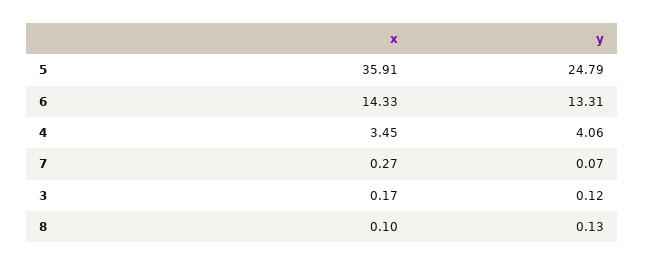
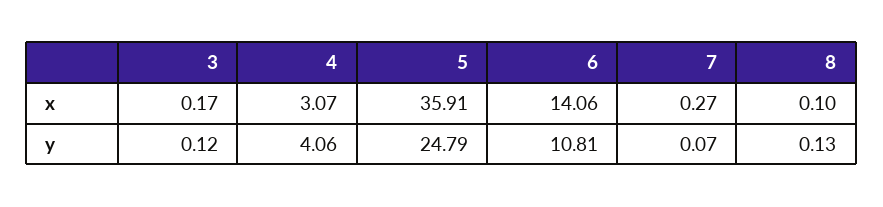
  {
    "x": {
      "5": 35.91,
-     "6": 14.33,
+     "6": 14.06,
-     "4": 3.45,
+     "4": 3.07,
      "7": 0.27,
      "3": 0.17,
      "8": 0.1
    },
    "y": {
      "5": 24.79,
-     "6": 13.31,
+     "6": 10.81,
      "4": 4.06,
      "7": 0.07,
      "3": 0.12,
      "8": 0.13
    }
  }

